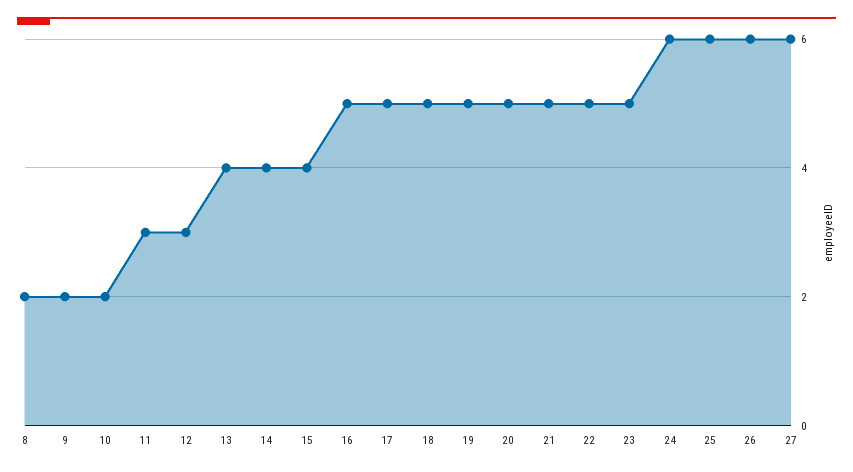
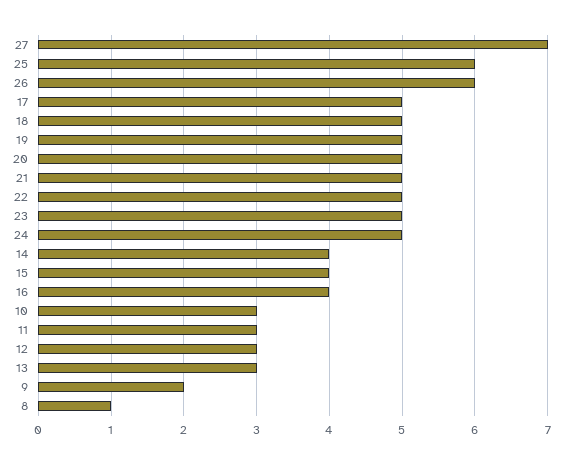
  {
-   "8": 2,
+   "8": 1,
    "9": 2,
-   "10": 2,
+   "10": 3,
    "11": 3,
    "12": 3,
-   "13": 4,
+   "13": 3,
    "14": 4,
    "15": 4,
-   "16": 5,
+   "16": 4,
    "17": 5,
    "18": 5,
    "19": 5,
    "20": 5,
    "21": 5,
    "22": 5,
    "23": 5,
-   "24": 6,
+   "24": 5,
    "25": 6,
    "26": 6,
-   "27": 6
+   "27": 7
  }

